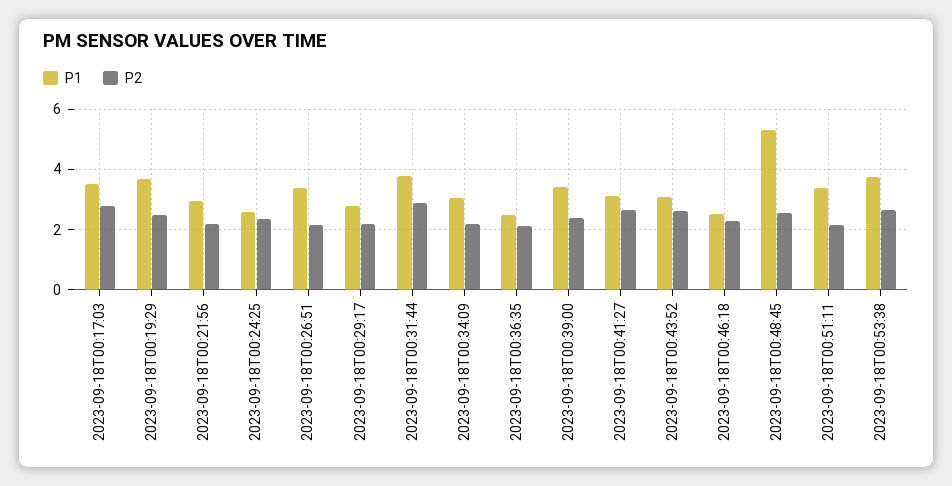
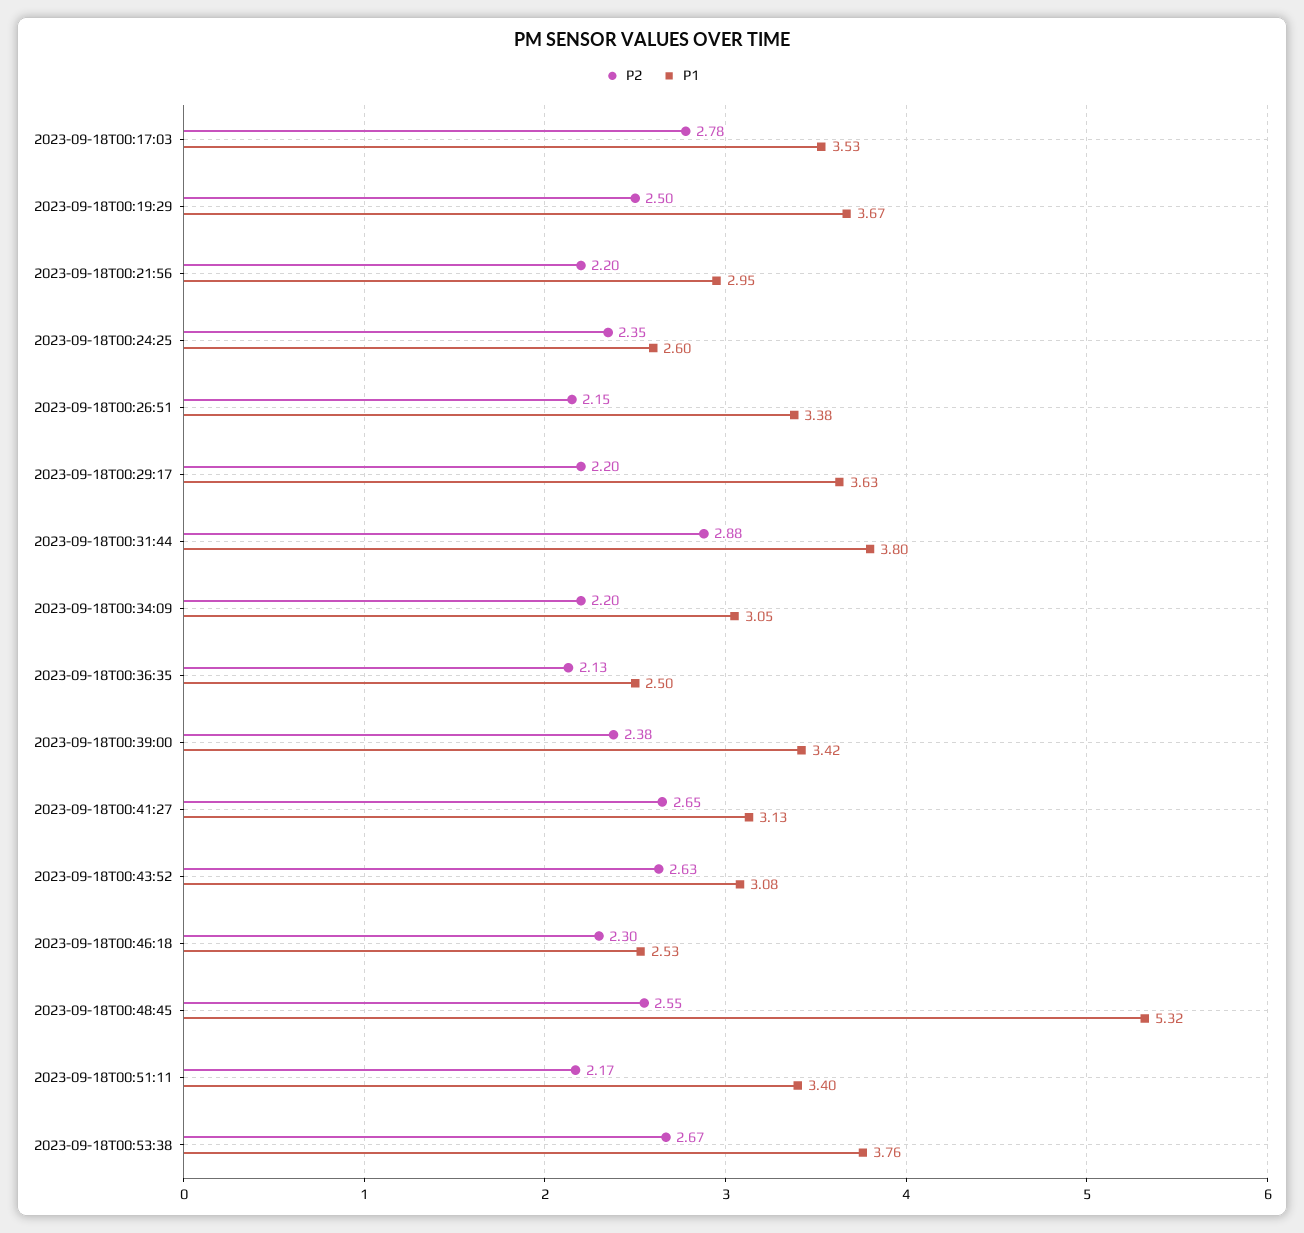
  {
    "P1": {
      "2023-09-18T00:17:03": 3.53,
      "2023-09-18T00:19:29": 3.67,
      "2023-09-18T00:21:56": 2.95,
      "2023-09-18T00:24:25": 2.6,
      "2023-09-18T00:26:51": 3.38,
-     "2023-09-18T00:29:17": 2.8,
+     "2023-09-18T00:29:17": 3.63,
      "2023-09-18T00:31:44": 3.8,
      "2023-09-18T00:34:09": 3.05,
      "2023-09-18T00:36:35": 2.5,
      "2023-09-18T00:39:00": 3.42,
      "2023-09-18T00:41:27": 3.13,
      "2023-09-18T00:43:52": 3.08,
      "2023-09-18T00:46:18": 2.53,
      "2023-09-18T00:48:45": 5.32,
      "2023-09-18T00:51:11": 3.4,
      "2023-09-18T00:53:38": 3.76
    },
    "P2": {
      "2023-09-18T00:17:03": 2.78,
      "2023-09-18T00:19:29": 2.5,
      "2023-09-18T00:21:56": 2.2,
      "2023-09-18T00:24:25": 2.35,
      "2023-09-18T00:26:51": 2.15,
      "2023-09-18T00:29:17": 2.2,
      "2023-09-18T00:31:44": 2.88,
      "2023-09-18T00:34:09": 2.2,
      "2023-09-18T00:36:35": 2.13,
      "2023-09-18T00:39:00": 2.38,
      "2023-09-18T00:41:27": 2.65,
      "2023-09-18T00:43:52": 2.63,
      "2023-09-18T00:46:18": 2.3,
      "2023-09-18T00:48:45": 2.55,
      "2023-09-18T00:51:11": 2.17,
      "2023-09-18T00:53:38": 2.67
    }
  }

